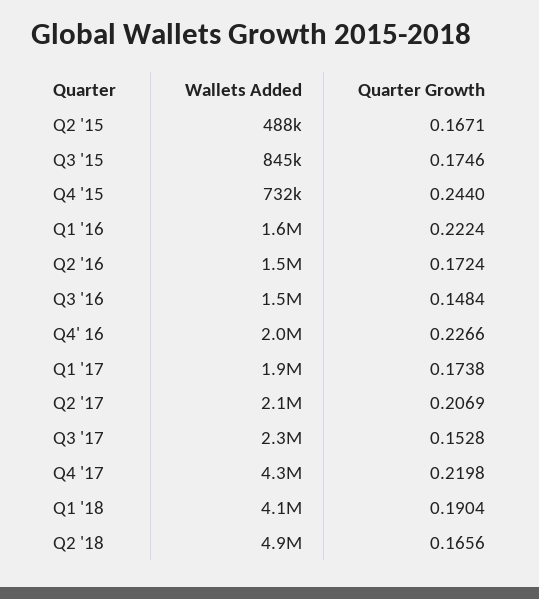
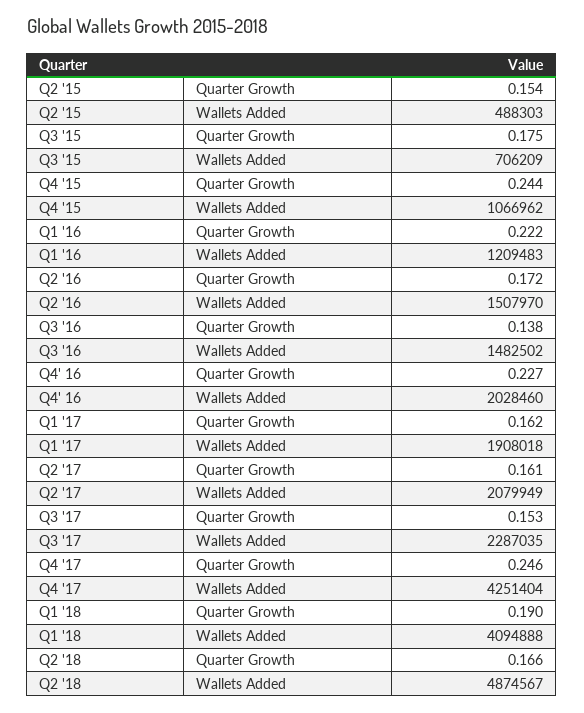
  {
    "Wallets Added": {
      "Q2 '15": 488303,
-     "Q3 '15": 845000,
+     "Q3 '15": 706209,
-     "Q4 '15": 732000,
+     "Q4 '15": 1066962,
-     "Q1 '16": 1600000,
+     "Q1 '16": 1209483,
      "Q2 '16": 1507970,
      "Q3 '16": 1482502,
      "Q4' 16": 2028460,
      "Q1 '17": 1908018,
      "Q2 '17": 2079949,
      "Q3 '17": 2287035,
      "Q4 '17": 4251404,
      "Q1 '18": 4094888,
      "Q2 '18": 4874567
    },
    "Quarter Growth": {
-     "Q2 '15": 0.1671,
+     "Q2 '15": 0.154,
      "Q3 '15": 0.1746,
      "Q4 '15": 0.244,
      "Q1 '16": 0.2224,
      "Q2 '16": 0.1724,
-     "Q3 '16": 0.1484,
+     "Q3 '16": 0.138,
      "Q4' 16": 0.2266,
-     "Q1 '17": 0.1738,
+     "Q1 '17": 0.162,
-     "Q2 '17": 0.2069,
+     "Q2 '17": 0.161,
      "Q3 '17": 0.1528,
-     "Q4 '17": 0.2198,
+     "Q4 '17": 0.246,
      "Q1 '18": 0.1904,
      "Q2 '18": 0.1656
    }
  }

